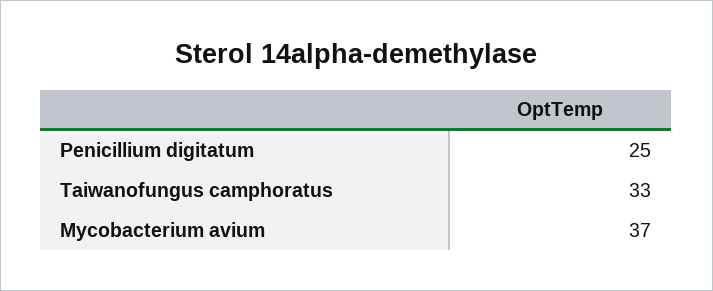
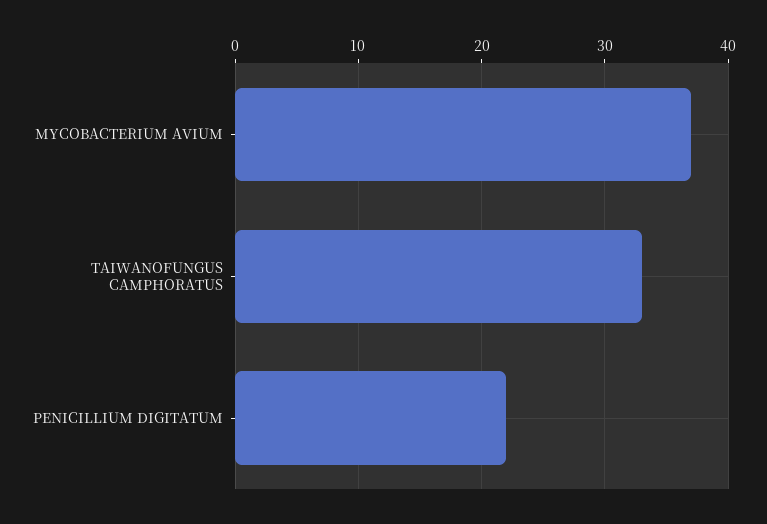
  {
-   "Penicillium digitatum": 25,
+   "Penicillium digitatum": 22,
    "Taiwanofungus camphoratus": 33,
    "Mycobacterium avium": 37
  }

